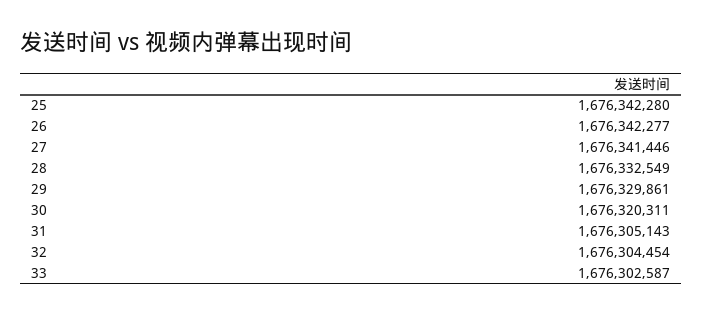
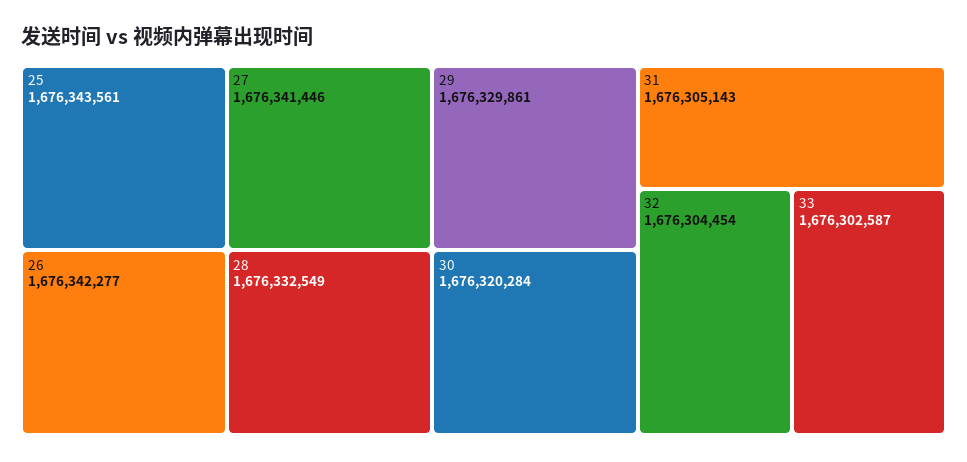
  {
-   "25": 1676342280,
+   "25": 1676343561,
    "26": 1676342277,
    "27": 1676341446,
    "28": 1676332549,
    "29": 1676329861,
-   "30": 1676320311,
+   "30": 1676320284,
    "31": 1676305143,
    "32": 1676304454,
    "33": 1676302587
  }

